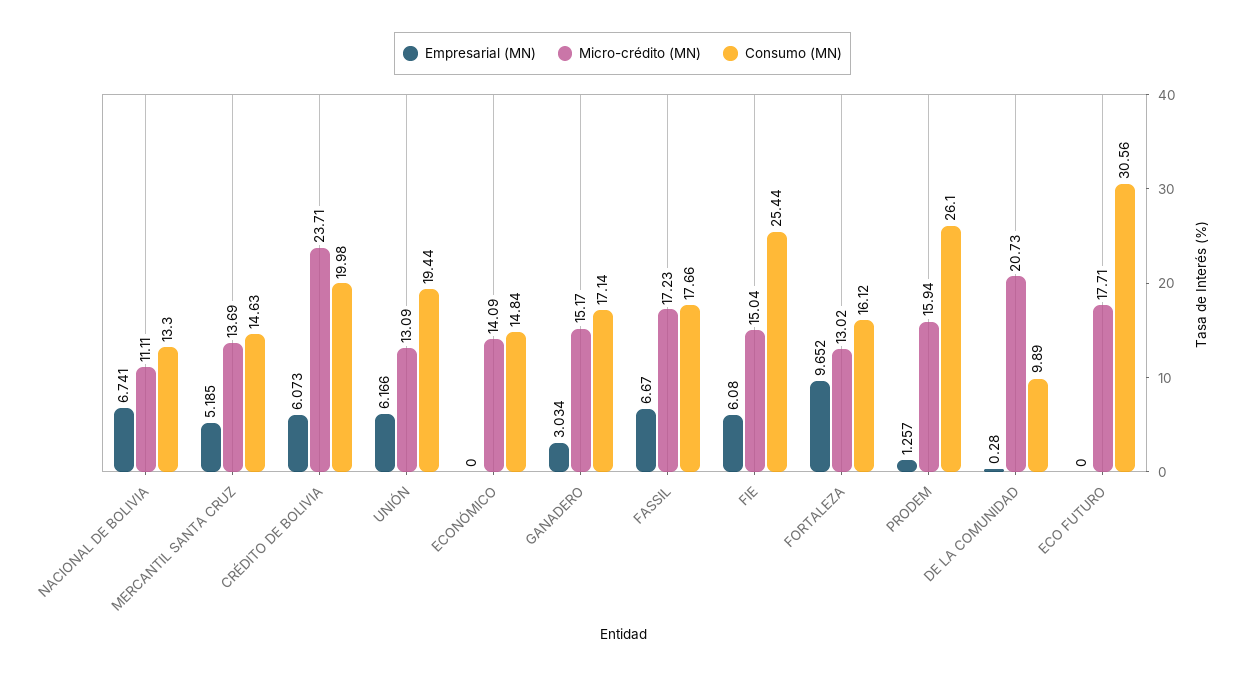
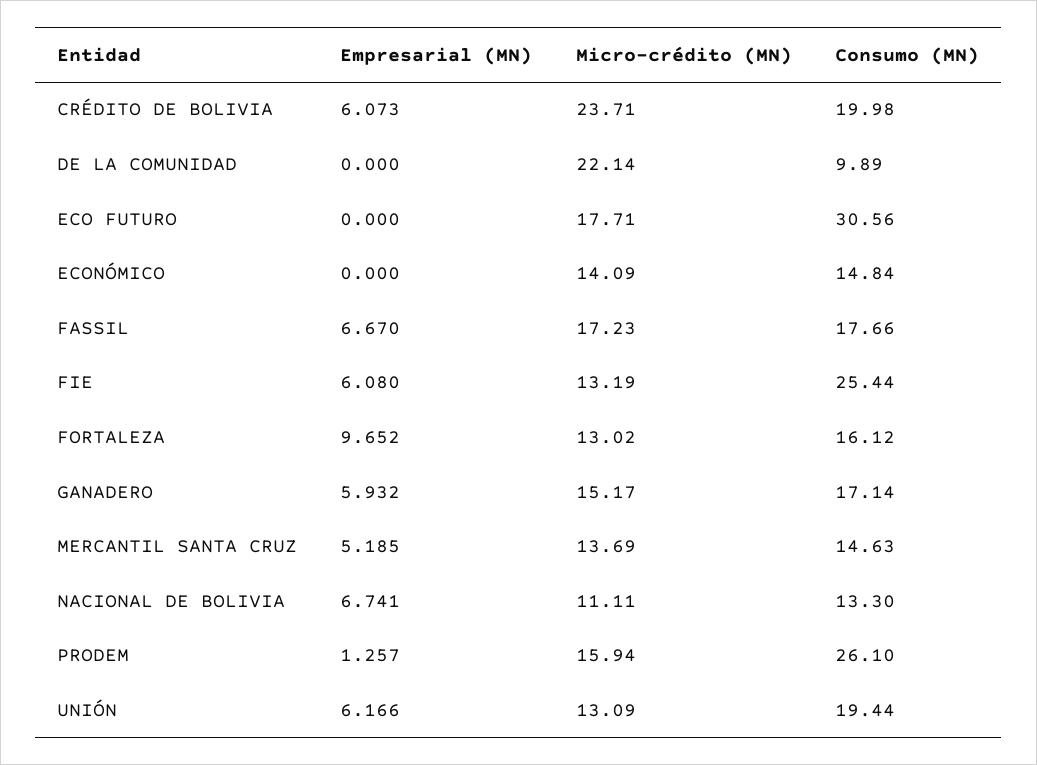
  {
    "Empresarial (MN)": {
      "NACIONAL DE BOLIVIA": 6.741,
      "MERCANTIL SANTA CRUZ": 5.185,
      "CRÉDITO DE BOLIVIA": 6.073,
      "UNIÓN": 6.166,
      "ECONÓMICO": 0,
-     "GANADERO": 3.034,
+     "GANADERO": 5.932,
      "FASSIL": 6.67,
      "FIE": 6.08,
      "FORTALEZA": 9.652,
      "PRODEM": 1.257,
-     "DE LA COMUNIDAD": 0.28,
+     "DE LA COMUNIDAD": 0,
      "ECO FUTURO": 0
    },
    "Micro-crédito (MN)": {
      "NACIONAL DE BOLIVIA": 11.11,
      "MERCANTIL SANTA CRUZ": 13.69,
      "CRÉDITO DE BOLIVIA": 23.71,
      "UNIÓN": 13.09,
      "ECONÓMICO": 14.09,
      "GANADERO": 15.17,
      "FASSIL": 17.23,
-     "FIE": 15.04,
+     "FIE": 13.19,
      "FORTALEZA": 13.02,
      "PRODEM": 15.94,
-     "DE LA COMUNIDAD": 20.73,
+     "DE LA COMUNIDAD": 22.14,
      "ECO FUTURO": 17.71
    },
    "Consumo (MN)": {
      "NACIONAL DE BOLIVIA": 13.3,
      "MERCANTIL SANTA CRUZ": 14.63,
      "CRÉDITO DE BOLIVIA": 19.98,
      "UNIÓN": 19.44,
      "ECONÓMICO": 14.84,
      "GANADERO": 17.14,
      "FASSIL": 17.66,
      "FIE": 25.44,
      "FORTALEZA": 16.12,
      "PRODEM": 26.1,
      "DE LA COMUNIDAD": 9.89,
      "ECO FUTURO": 30.56
    }
  }

